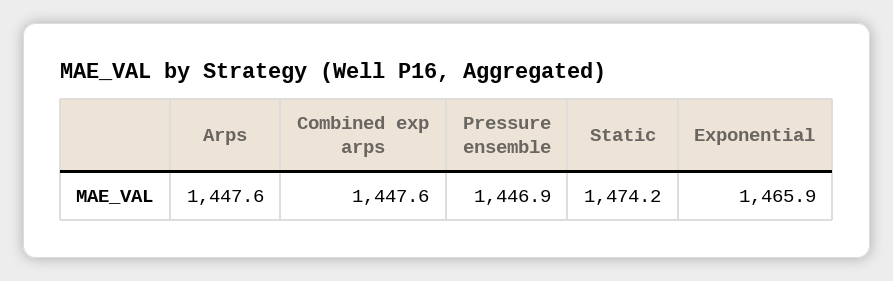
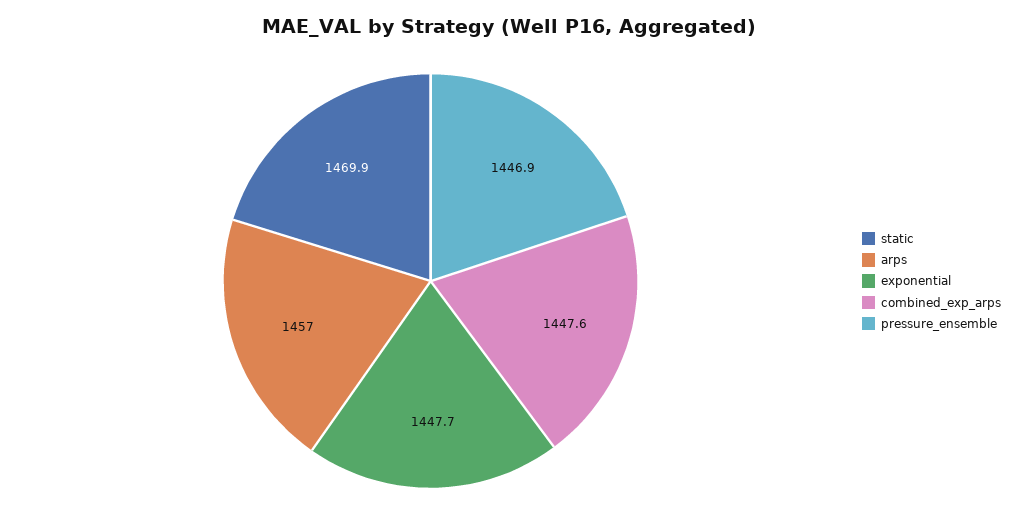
  {
-   "Arps": 1447.6,
+   "Arps": 1457,
    "Combined exp arps": 1447.6,
    "Pressure ensemble": 1446.9,
-   "Static": 1474.2,
+   "Static": 1469.9,
-   "Exponential": 1465.9
+   "Exponential": 1447.7
  }

